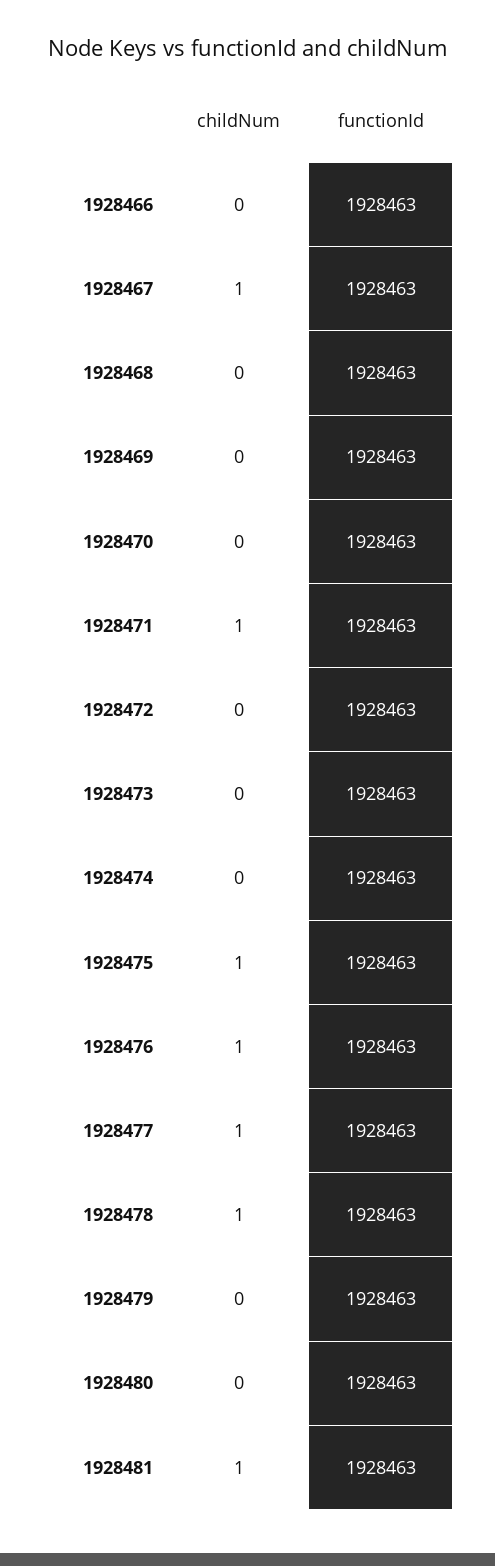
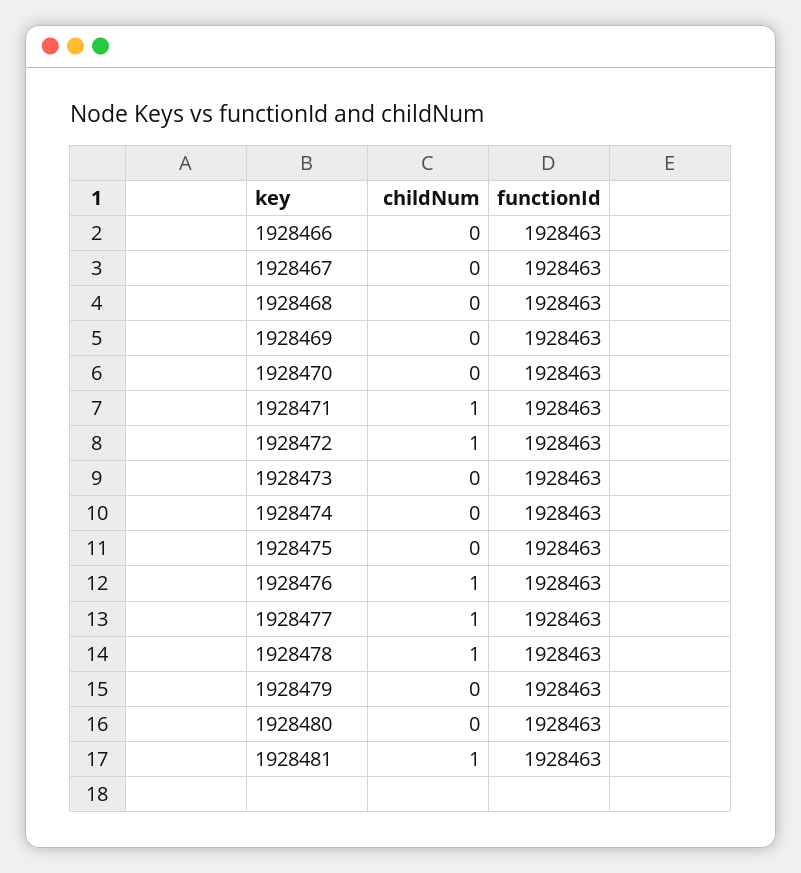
  {
    "childNum": {
      "1928466": 0,
-     "1928467": 1,
+     "1928467": 0,
      "1928468": 0,
      "1928469": 0,
      "1928470": 0,
      "1928471": 1,
-     "1928472": 0,
+     "1928472": 1,
      "1928473": 0,
      "1928474": 0,
-     "1928475": 1,
+     "1928475": 0,
      "1928476": 1,
      "1928477": 1,
      "1928478": 1,
      "1928479": 0,
      "1928480": 0,
      "1928481": 1
    },
    "functionId": {
      "1928466": 1928463,
      "1928467": 1928463,
      "1928468": 1928463,
      "1928469": 1928463,
      "1928470": 1928463,
      "1928471": 1928463,
      "1928472": 1928463,
      "1928473": 1928463,
      "1928474": 1928463,
      "1928475": 1928463,
      "1928476": 1928463,
      "1928477": 1928463,
      "1928478": 1928463,
      "1928479": 1928463,
      "1928480": 1928463,
      "1928481": 1928463
    }
  }

